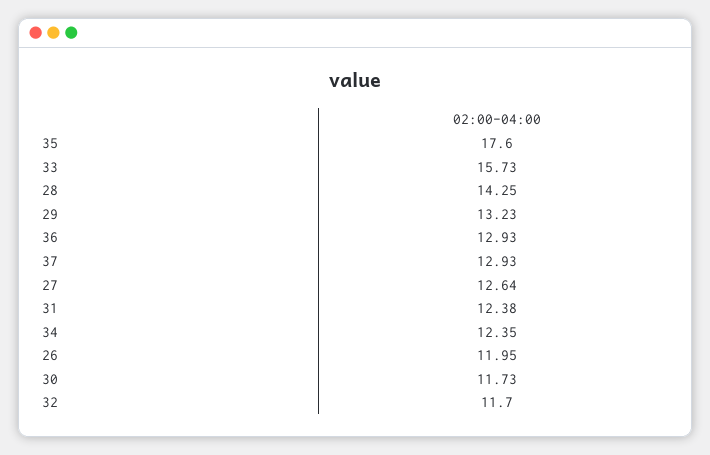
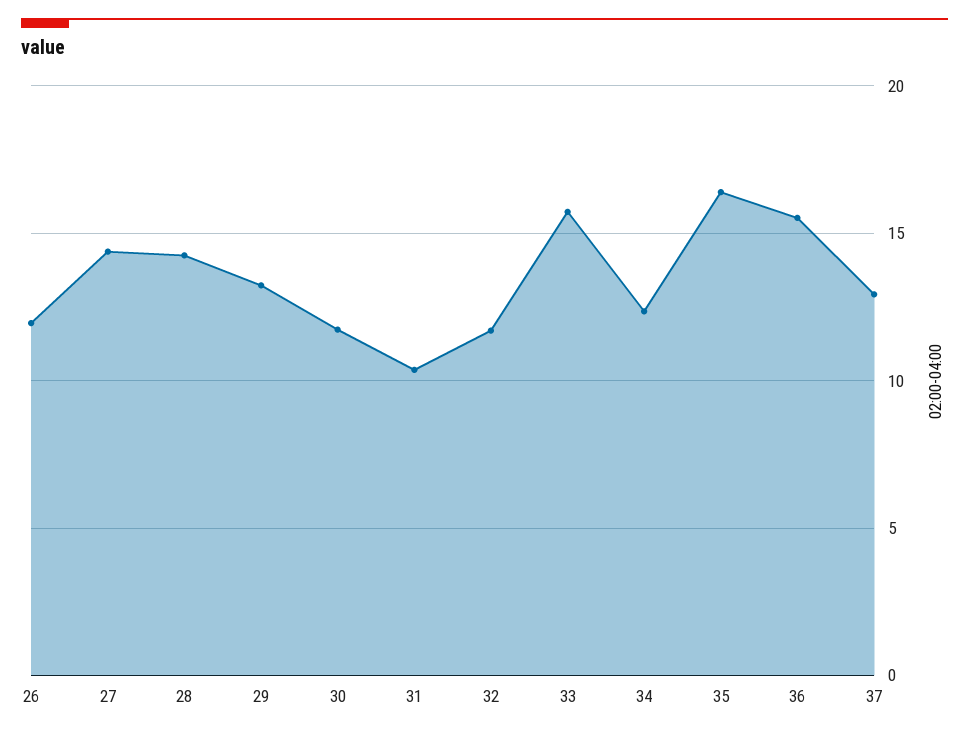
  {
-   "35": 17.6,
+   "35": 16.5,
    "33": 15.73,
    "28": 14.25,
    "29": 13.23,
-   "36": 12.93,
+   "36": 15.5,
    "37": 12.93,
-   "27": 12.64,
+   "27": 14.5,
-   "31": 12.38,
+   "31": 10.5,
    "34": 12.35,
    "26": 11.95,
    "30": 11.73,
    "32": 11.7
  }

